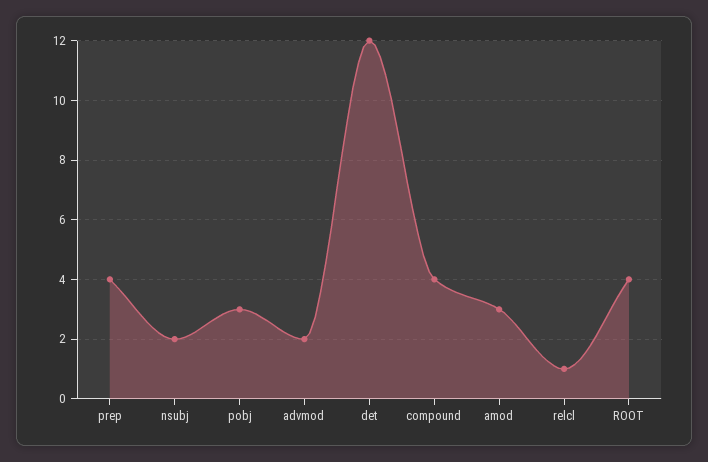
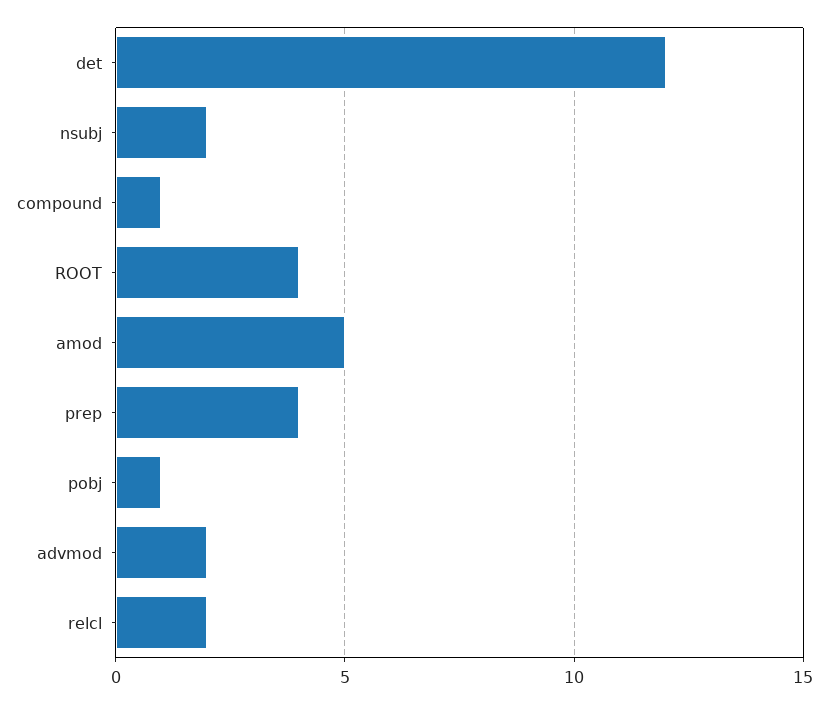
  {
    "prep": 4,
    "nsubj": 2,
-   "pobj": 3,
+   "pobj": 1,
    "advmod": 2,
    "det": 12,
-   "compound": 4,
+   "compound": 1,
-   "amod": 3,
+   "amod": 5,
-   "relcl": 1,
+   "relcl": 2,
    "ROOT": 4
  }

